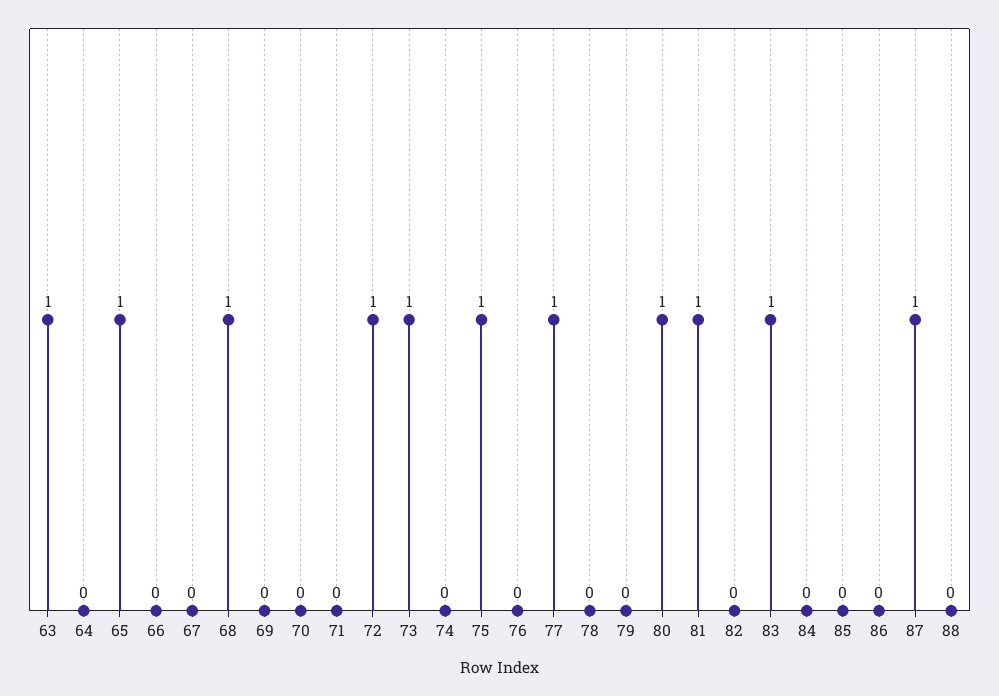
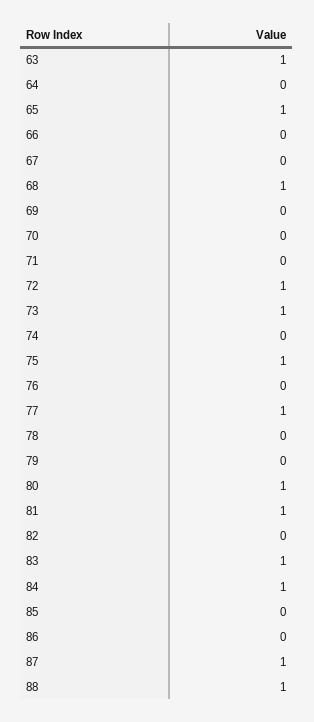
  {
    "63": 1,
    "64": 0,
    "65": 1,
    "66": 0,
    "67": 0,
    "68": 1,
    "69": 0,
    "70": 0,
    "71": 0,
    "72": 1,
    "73": 1,
    "74": 0,
    "75": 1,
    "76": 0,
    "77": 1,
    "78": 0,
    "79": 0,
    "80": 1,
    "81": 1,
    "82": 0,
    "83": 1,
-   "84": 0,
+   "84": 1,
    "85": 0,
    "86": 0,
    "87": 1,
-   "88": 0
+   "88": 1
  }

